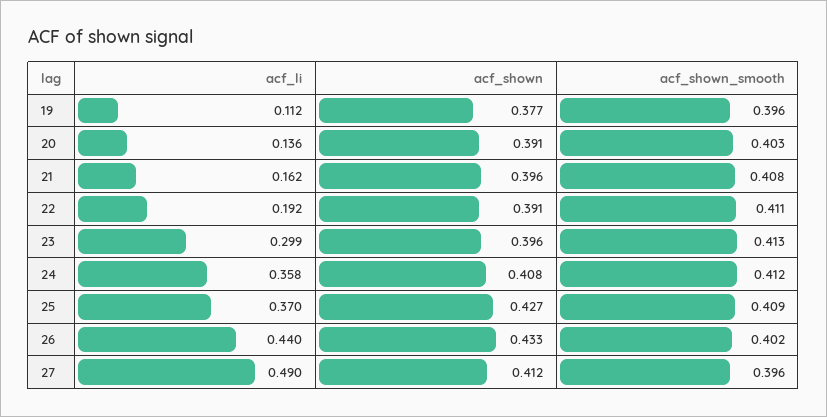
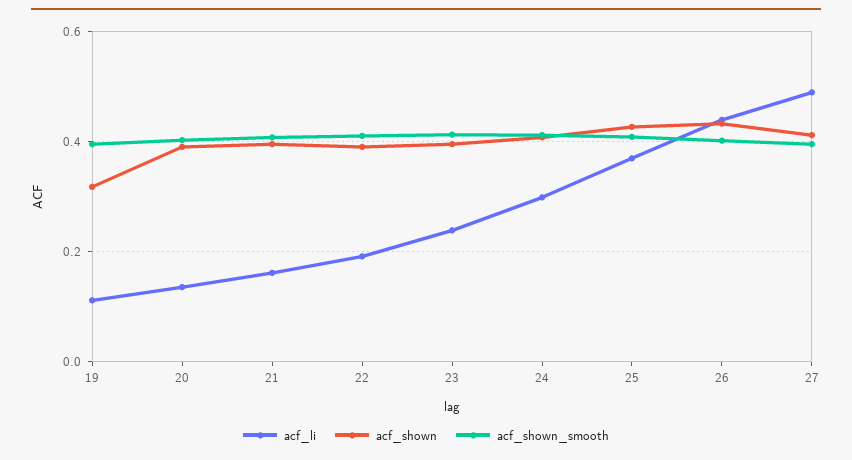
  {
    "acf_li": {
      "19": 0.112,
      "20": 0.136,
      "21": 0.162,
      "22": 0.192,
-     "23": 0.299,
+     "23": 0.24,
-     "24": 0.358,
+     "24": 0.3,
      "25": 0.37,
      "26": 0.44,
      "27": 0.49
    },
    "acf_shown": {
-     "19": 0.377,
+     "19": 0.32,
      "20": 0.391,
      "21": 0.396,
      "22": 0.391,
      "23": 0.396,
      "24": 0.408,
      "25": 0.427,
      "26": 0.433,
      "27": 0.412
    },
    "acf_shown_smooth": {
      "19": 0.396,
      "20": 0.403,
      "21": 0.408,
      "22": 0.411,
      "23": 0.413,
      "24": 0.412,
      "25": 0.409,
      "26": 0.402,
      "27": 0.396
    }
  }

